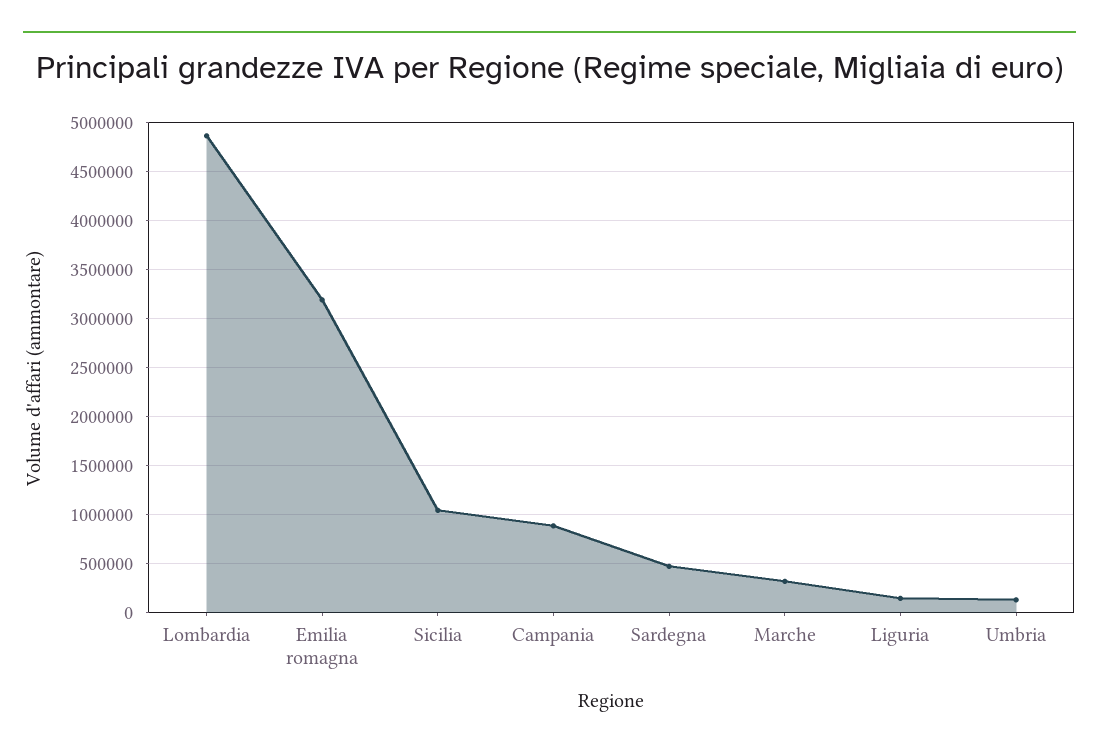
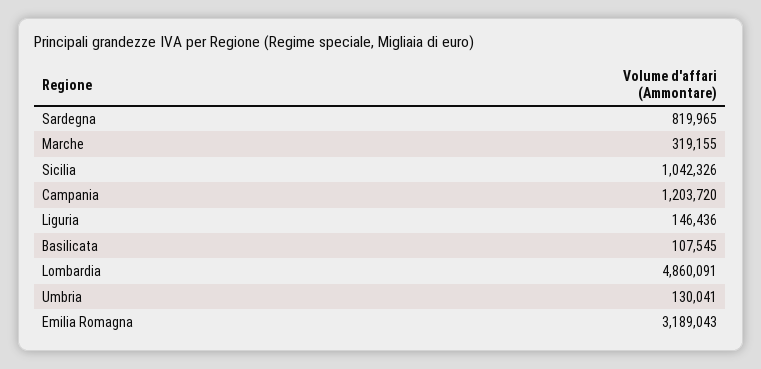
  {
    "Lombardia": 4860091,
    "Emilia romagna": 3189043,
    "Sicilia": 1042326,
-   "Campania": 900000,
+   "Campania": 1203720,
-   "Sardegna": 500000,
+   "Sardegna": 819965,
    "Marche": 319155,
    "Liguria": 146436,
-   "Umbria": 130041
+   "Umbria": 130041,
+   "Basilicata": 107545
  }

